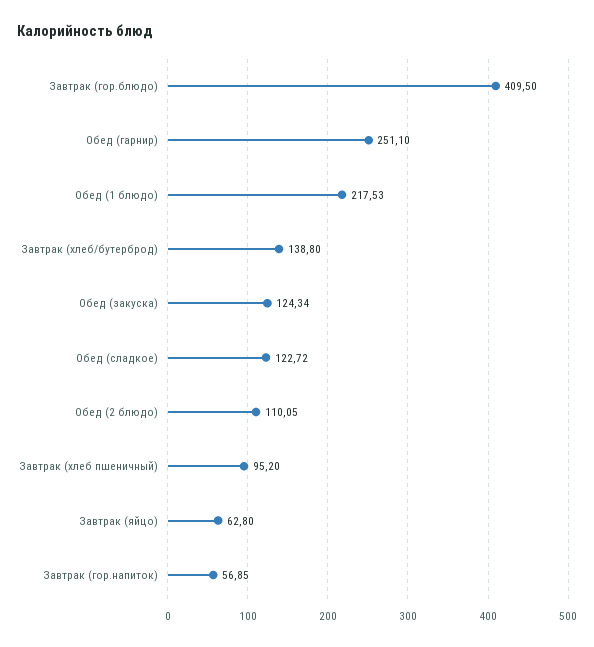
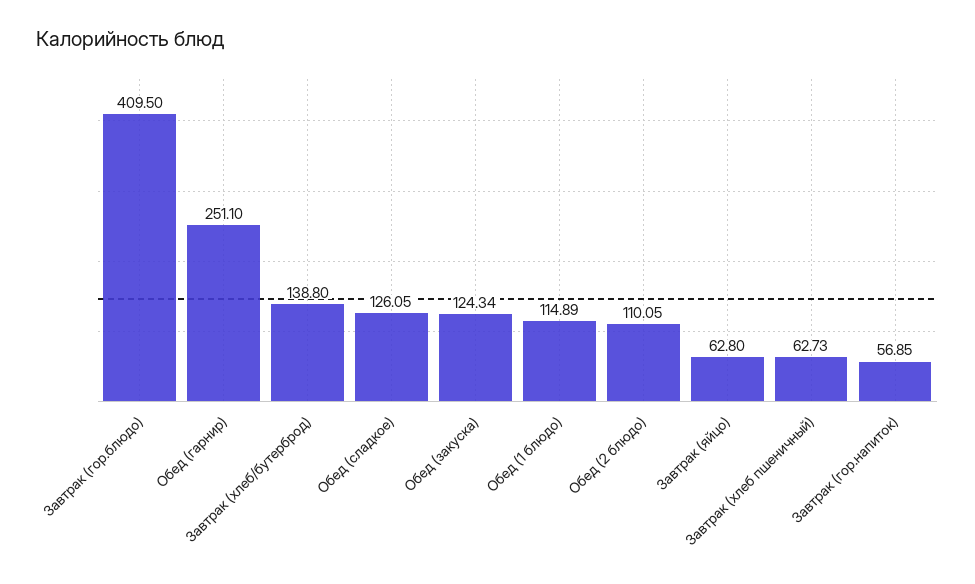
  {
    "Завтрак (гор.блюдо)": 409.5,
    "Обед (гарнир)": 251.1,
-   "Обед (1 блюдо)": 217.53,
+   "Обед (1 блюдо)": 114.89,
    "Завтрак (хлеб/бутерброд)": 138.8,
    "Обед (закуска)": 124.34,
-   "Обед (сладкое)": 122.72,
+   "Обед (сладкое)": 126.05,
    "Обед (2 блюдо)": 110.05,
-   "Завтрак (хлеб пшеничный)": 95.2,
+   "Завтрак (хлеб пшеничный)": 62.73,
    "Завтрак (яйцо)": 62.8,
    "Завтрак (гор.напиток)": 56.85
  }

